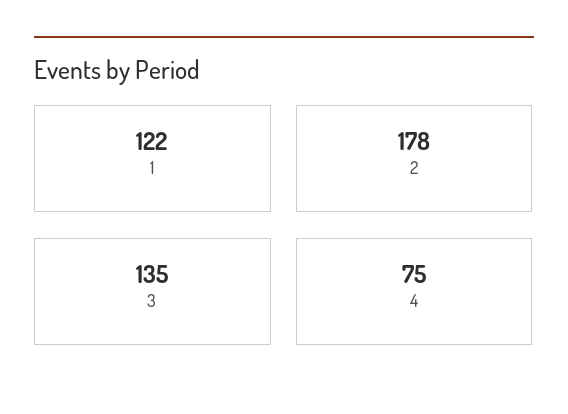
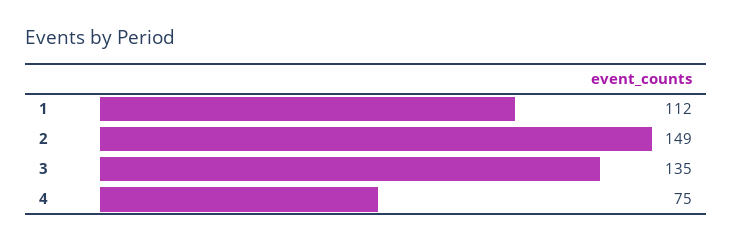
  {
-   "1": 122,
+   "1": 112,
-   "2": 178,
+   "2": 149,
    "3": 135,
    "4": 75
  }

